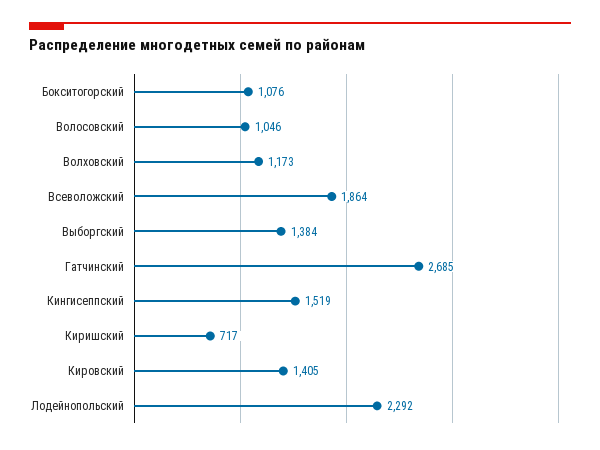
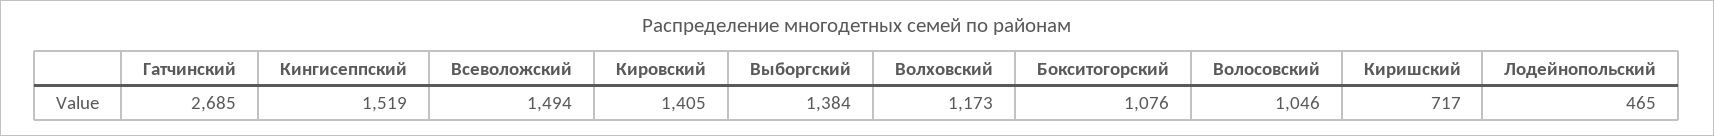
  {
    "Бокситогорский": 1076,
    "Волосовский": 1046,
    "Волховский": 1173,
-   "Всеволожский": 1864,
+   "Всеволожский": 1494,
    "Выборгский": 1384,
    "Гатчинский": 2685,
    "Кингисеппский": 1519,
    "Киришский": 717,
    "Кировский": 1405,
-   "Лодейнопольский": 2292
+   "Лодейнопольский": 465
  }

